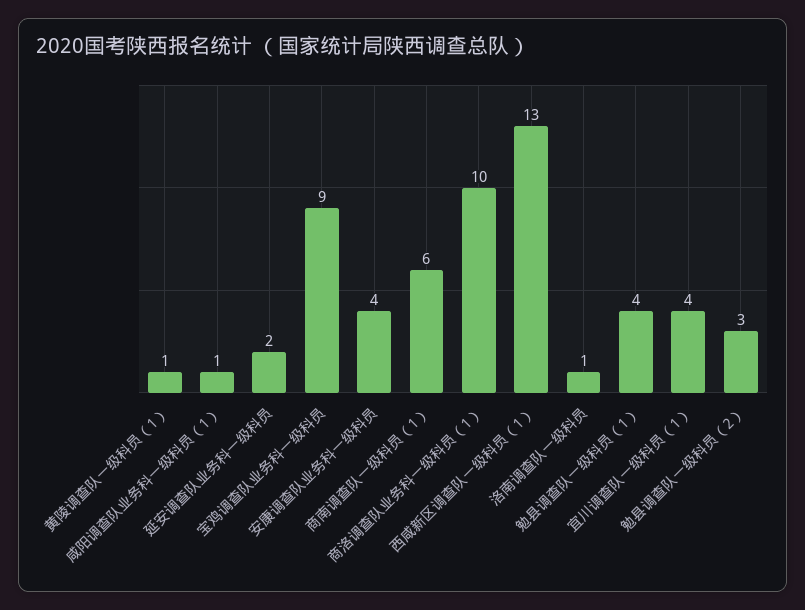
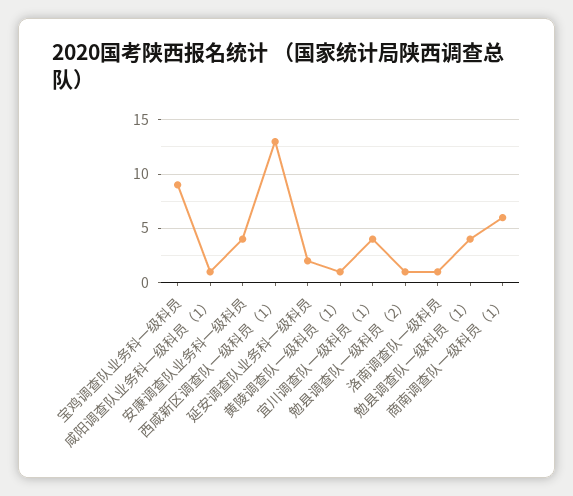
  {
    "黄陵调查队一级科员（1）": 1,
    "咸阳调查队业务科一级科员（1）": 1,
    "延安调查队业务科一级科员": 2,
    "宝鸡调查队业务科一级科员": 9,
    "安康调查队业务科一级科员": 4,
    "商南调查队一级科员（1）": 6,
-   "商洛调查队业务科一级科员（1）": 10,
    "西咸新区调查队一级科员（1）": 13,
    "洛南调查队一级科员": 1,
    "勉县调查队一级科员（1）": 4,
    "宜川调查队一级科员（1）": 4,
-   "勉县调查队一级科员（2）": 3
+   "勉县调查队一级科员（2）": 1
  }

